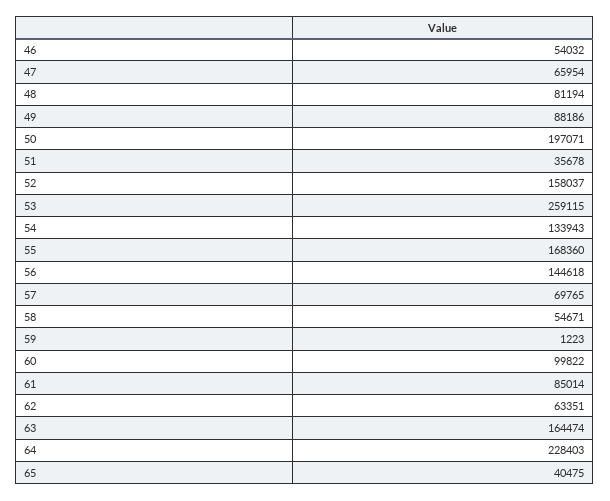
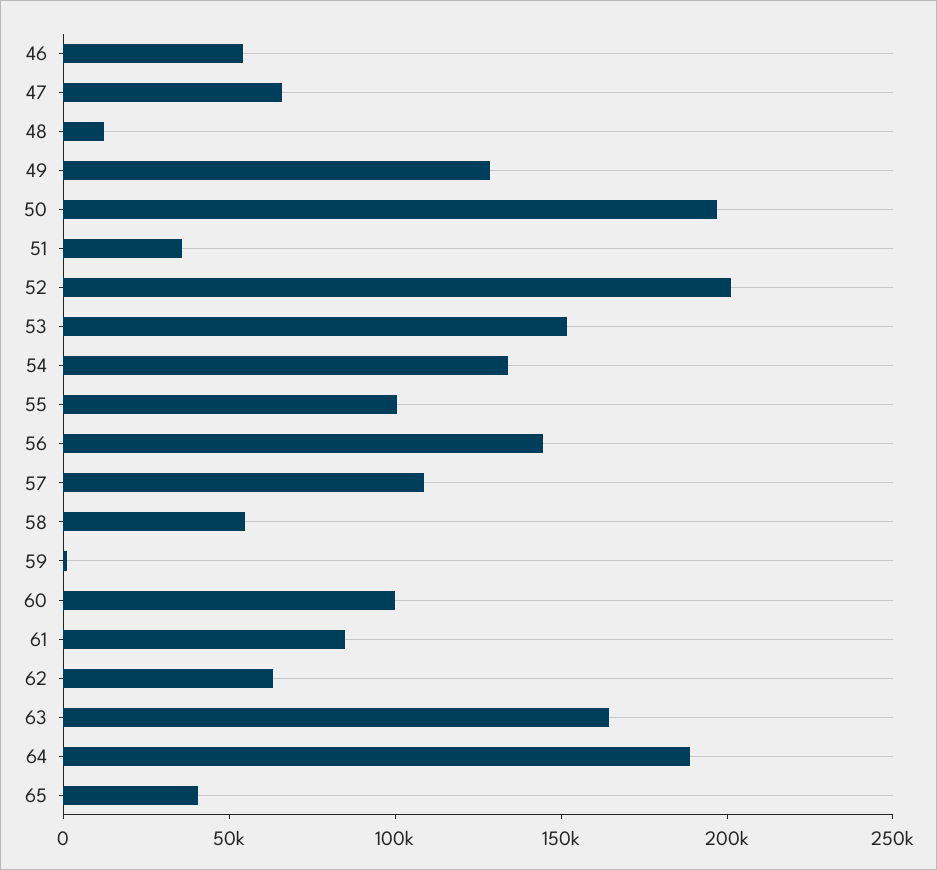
  {
    "46": 54032,
    "47": 65954,
-   "48": 81194,
+   "48": 10000,
-   "49": 88186,
+   "49": 130000,
    "50": 197071,
    "51": 35678,
-   "52": 158037,
+   "52": 200000,
-   "53": 259115,
+   "53": 150000,
    "54": 133943,
-   "55": 168360,
+   "55": 100000,
    "56": 144618,
-   "57": 69765,
+   "57": 110000,
    "58": 54671,
    "59": 1223,
    "60": 99822,
    "61": 85014,
    "62": 63351,
    "63": 164474,
-   "64": 228403,
+   "64": 190000,
    "65": 40475
  }

